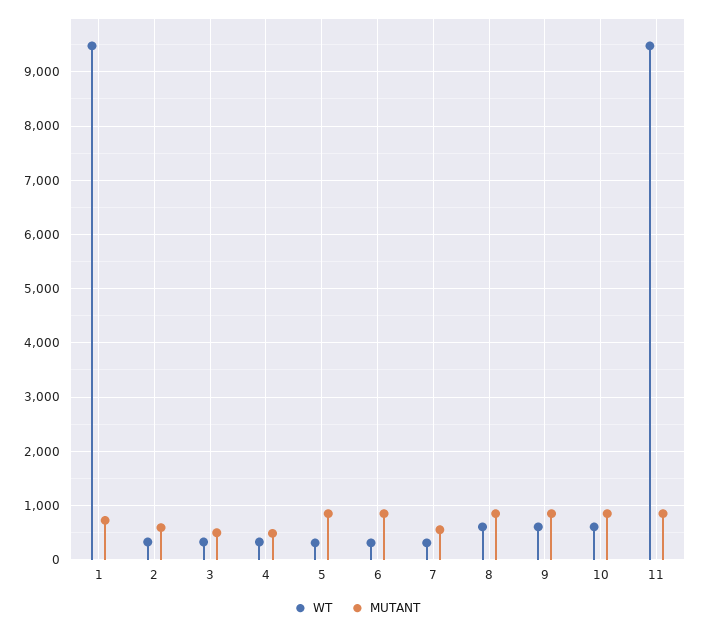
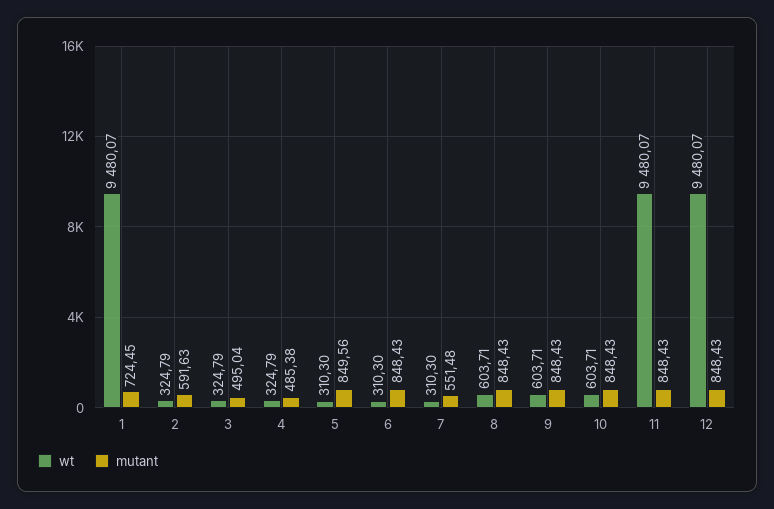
  {
    "WT": {
      "1": 9480.07,
      "2": 324.79,
      "3": 324.79,
      "4": 324.79,
      "5": 310.3,
      "6": 310.3,
      "7": 310.3,
      "8": 603.71,
      "9": 603.71,
      "10": 603.71,
-     "11": 9480.07
+     "11": 9480.07,
+     "12": 9480.07
    },
    "MUTANT": {
      "1": 724.45,
      "2": 591.63,
      "3": 495.04,
      "4": 485.38,
      "5": 849.56,
      "6": 848.43,
      "7": 551.48,
      "8": 848.43,
      "9": 848.43,
      "10": 848.43,
-     "11": 848.43
+     "11": 848.43,
+     "12": 848.43
    }
  }

